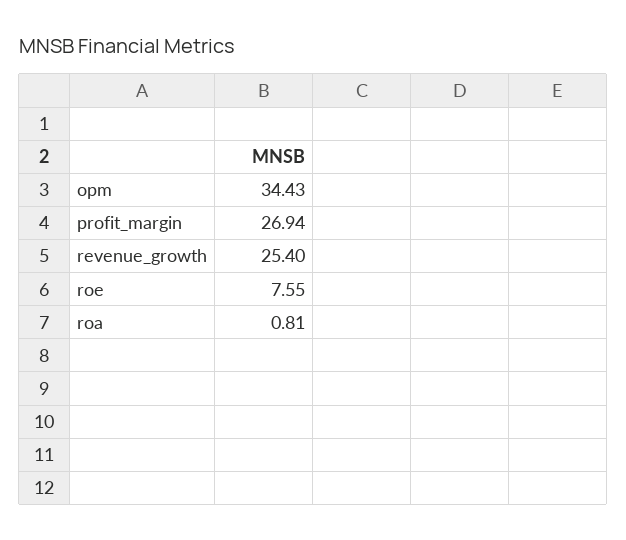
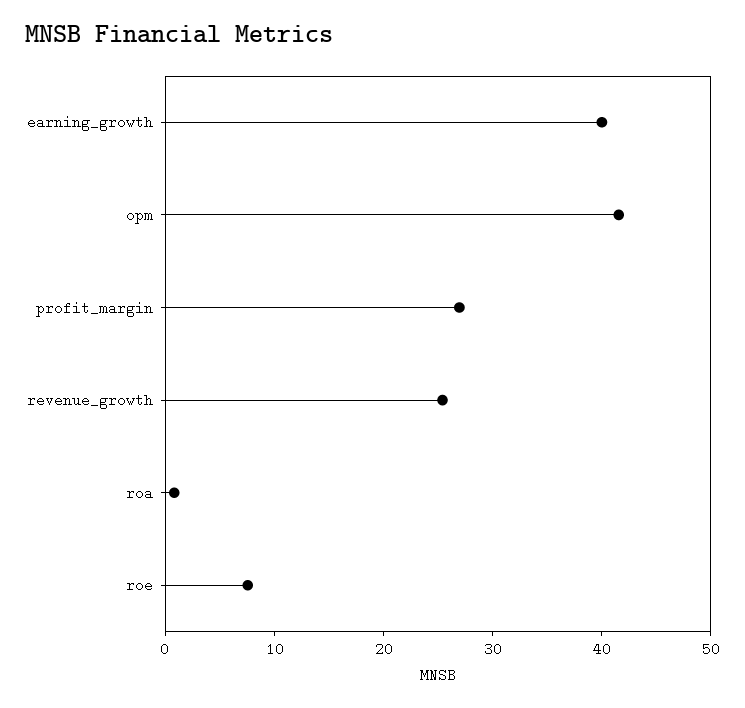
  {
-   "opm": 34.43,
+   "opm": 42,
    "profit_margin": 26.94,
    "revenue_growth": 25.4,
    "roe": 7.55,
-   "roa": 0.81
+   "roa": 0.81,
+   "earning_growth": 40
  }

